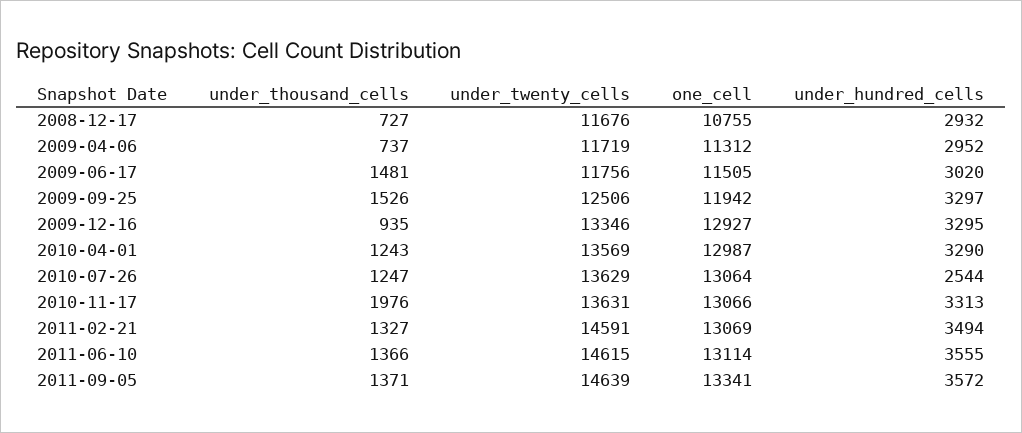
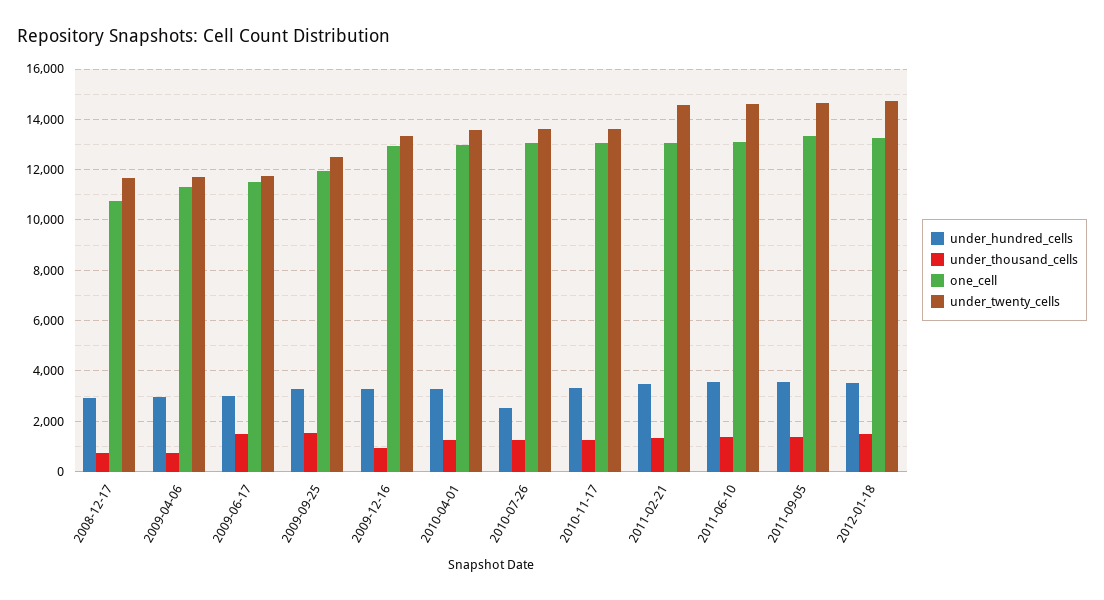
  {
    "under_thousand_cells": {
      "2008-12-17": 727,
      "2009-04-06": 737,
      "2009-06-17": 1481,
      "2009-09-25": 1526,
      "2009-12-16": 935,
      "2010-04-01": 1243,
      "2010-07-26": 1247,
-     "2010-11-17": 1976,
+     "2010-11-17": 1250,
      "2011-02-21": 1327,
      "2011-06-10": 1366,
-     "2011-09-05": 1371
+     "2011-09-05": 1371,
+     "2012-01-18": 1500
    },
    "under_twenty_cells": {
      "2008-12-17": 11676,
      "2009-04-06": 11719,
      "2009-06-17": 11756,
      "2009-09-25": 12506,
      "2009-12-16": 13346,
      "2010-04-01": 13569,
      "2010-07-26": 13629,
      "2010-11-17": 13631,
      "2011-02-21": 14591,
      "2011-06-10": 14615,
-     "2011-09-05": 14639
+     "2011-09-05": 14639,
+     "2012-01-18": 14750
    },
    "one_cell": {
      "2008-12-17": 10755,
      "2009-04-06": 11312,
      "2009-06-17": 11505,
      "2009-09-25": 11942,
      "2009-12-16": 12927,
      "2010-04-01": 12987,
      "2010-07-26": 13064,
      "2010-11-17": 13066,
      "2011-02-21": 13069,
      "2011-06-10": 13114,
-     "2011-09-05": 13341
+     "2011-09-05": 13341,
+     "2012-01-18": 13250
    },
    "under_hundred_cells": {
      "2008-12-17": 2932,
      "2009-04-06": 2952,
      "2009-06-17": 3020,
      "2009-09-25": 3297,
      "2009-12-16": 3295,
      "2010-04-01": 3290,
      "2010-07-26": 2544,
      "2010-11-17": 3313,
      "2011-02-21": 3494,
      "2011-06-10": 3555,
-     "2011-09-05": 3572
+     "2011-09-05": 3572,
+     "2012-01-18": 3500
    }
  }

